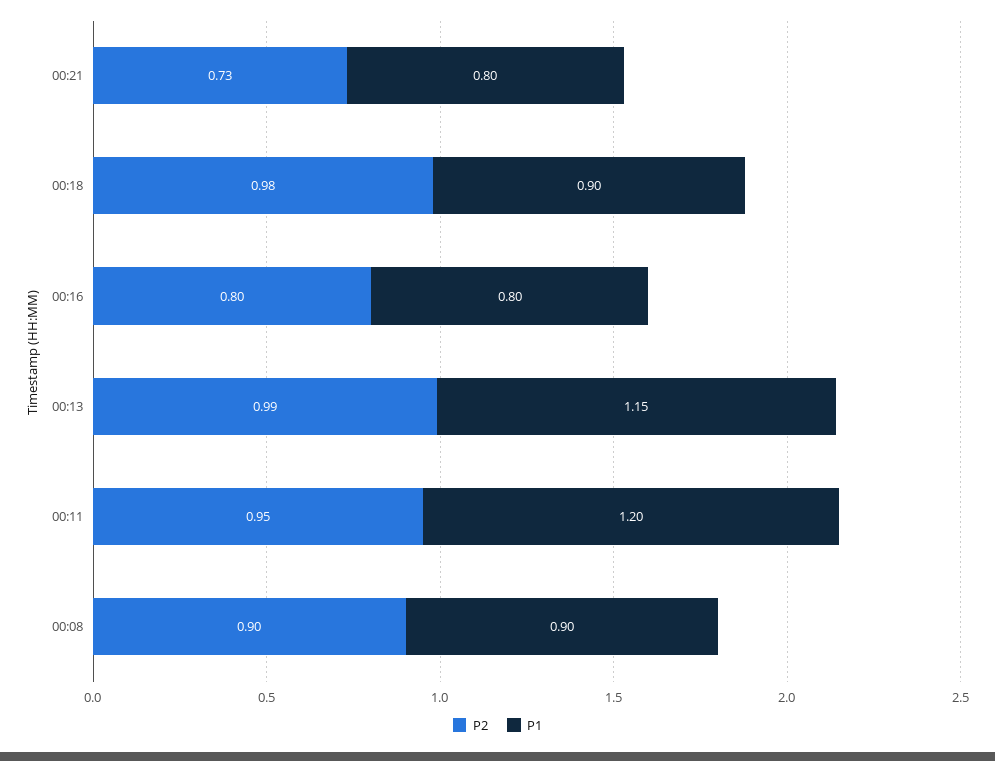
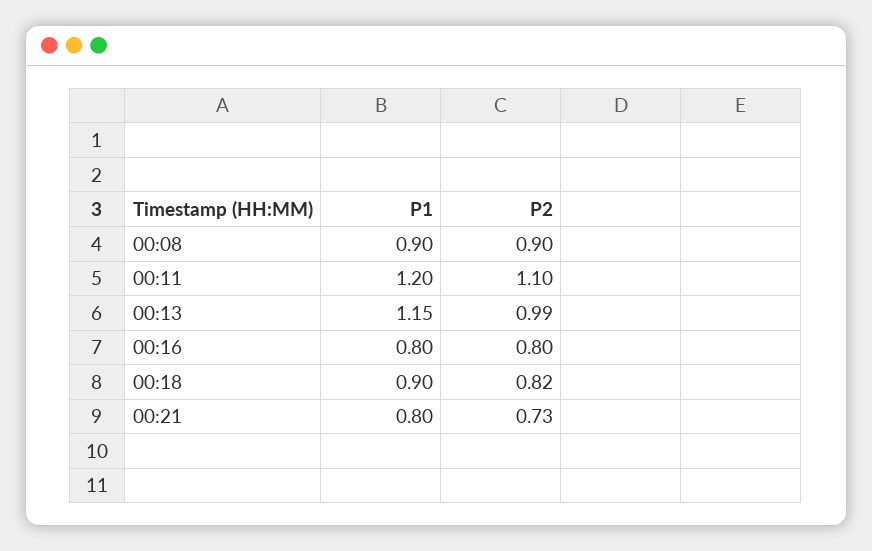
  {
    "P2": {
      "00:21": 0.73,
-     "00:18": 0.98,
+     "00:18": 0.82,
      "00:16": 0.8,
      "00:13": 0.99,
-     "00:11": 0.95,
+     "00:11": 1.1,
      "00:08": 0.9
    },
    "P1": {
      "00:21": 0.8,
      "00:18": 0.9,
      "00:16": 0.8,
      "00:13": 1.15,
      "00:11": 1.2,
      "00:08": 0.9
    }
  }

